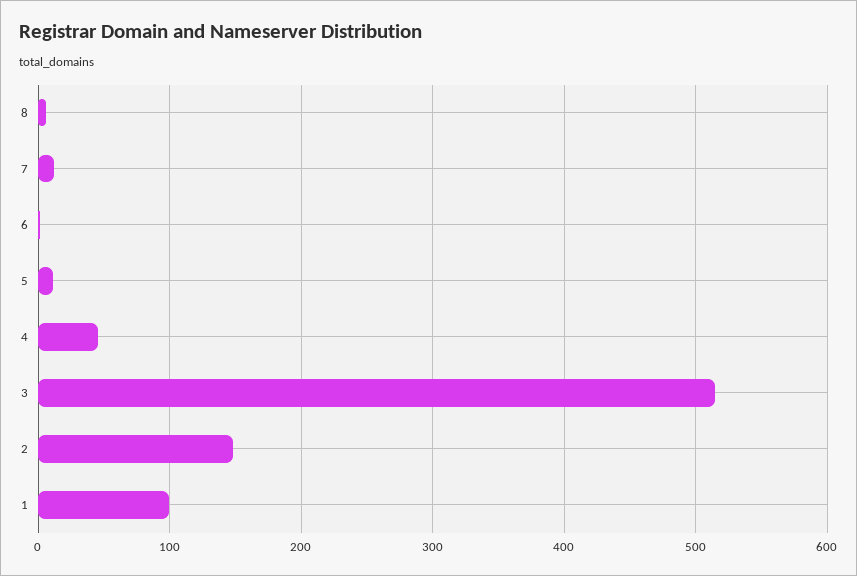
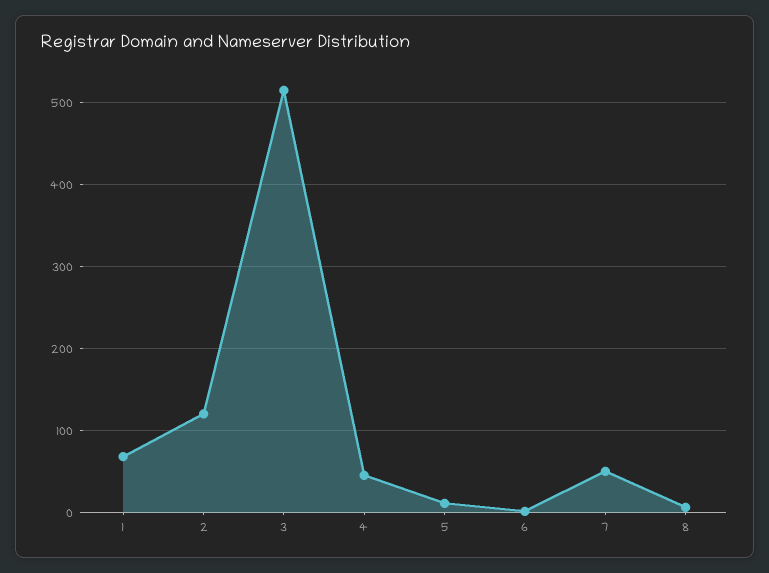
  {
    "8": 10,
-   "7": 10,
+   "7": 50,
    "6": 0,
    "5": 10,
    "4": 50,
    "3": 520,
-   "2": 150,
+   "2": 120,
-   "1": 100
+   "1": 70
  }

